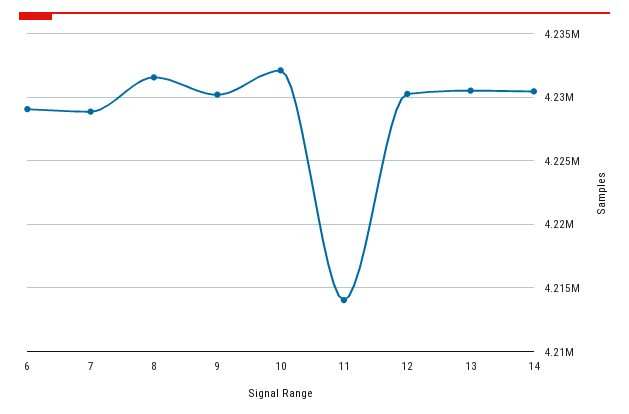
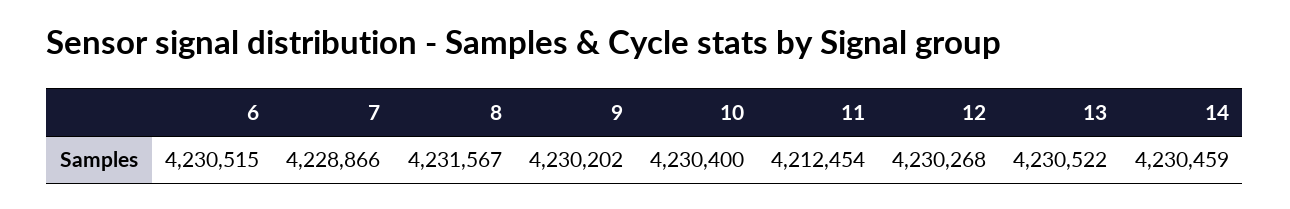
  {
-   "6": 4229000,
+   "6": 4230515,
    "7": 4228866,
    "8": 4231567,
    "9": 4230202,
-   "10": 4232000,
+   "10": 4230400,
-   "11": 4214000,
+   "11": 4212454,
    "12": 4230268,
    "13": 4230522,
    "14": 4230459
  }

